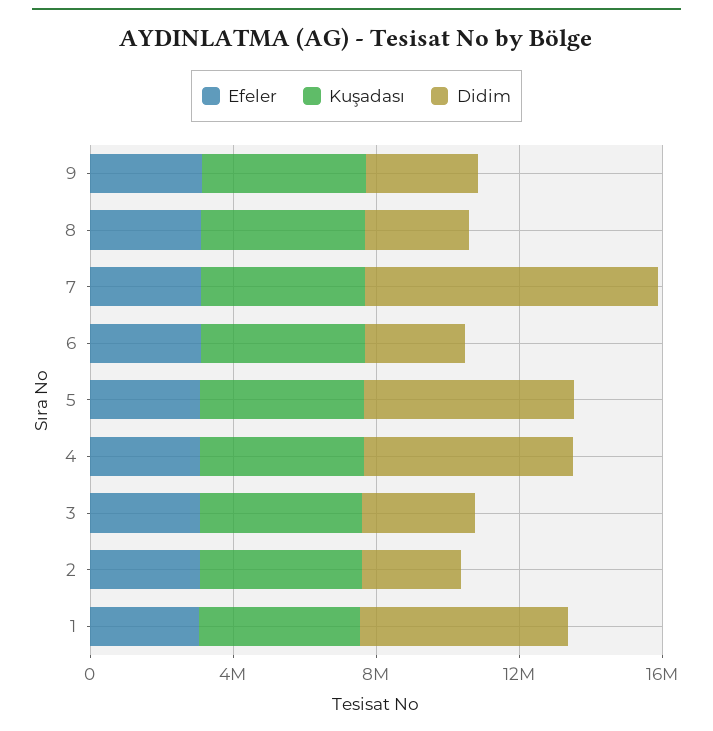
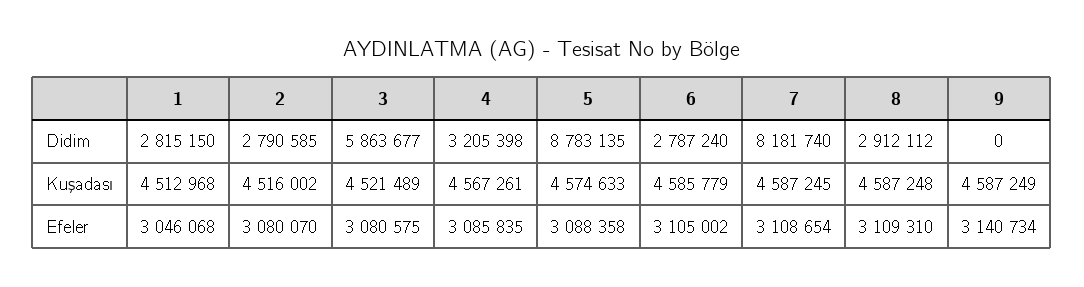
  {
    "Efeler": {
      "9": 3140734,
      "8": 3109310,
      "7": 3108654,
      "6": 3105002,
      "5": 3088358,
      "4": 3085835,
      "3": 3080575,
      "2": 3080070,
      "1": 3046068
    },
    "Kuşadası": {
      "9": 4587249,
      "8": 4587248,
      "7": 4587245,
      "6": 4585779,
      "5": 4574633,
      "4": 4567261,
      "3": 4521489,
      "2": 4516002,
      "1": 4512968
    },
    "Didim": {
-     "9": 3000000,
+     "9": 0,
      "8": 2912112,
      "7": 8181740,
      "6": 2787240,
-     "5": 6000000,
+     "5": 8783135,
-     "4": 6000000,
+     "4": 3205398,
-     "3": 3000000,
+     "3": 5863677,
      "2": 2790585,
-     "1": 6000000
+     "1": 2815150
    }
  }

